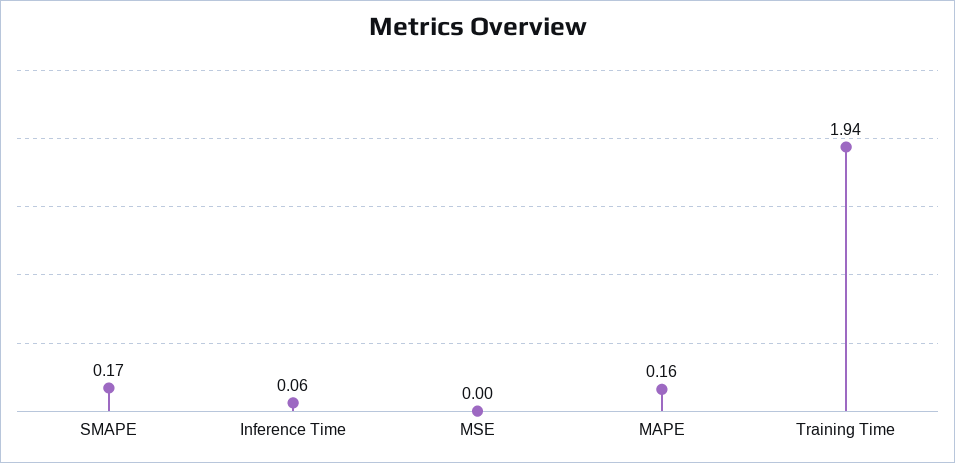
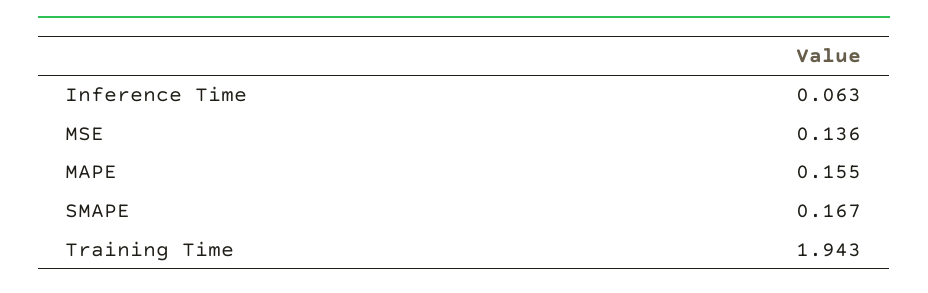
  {
    "SMAPE": 0.167,
    "Inference Time": 0.063,
-   "MSE": 0,
+   "MSE": 0.136,
    "MAPE": 0.155,
    "Training Time": 1.943
  }

